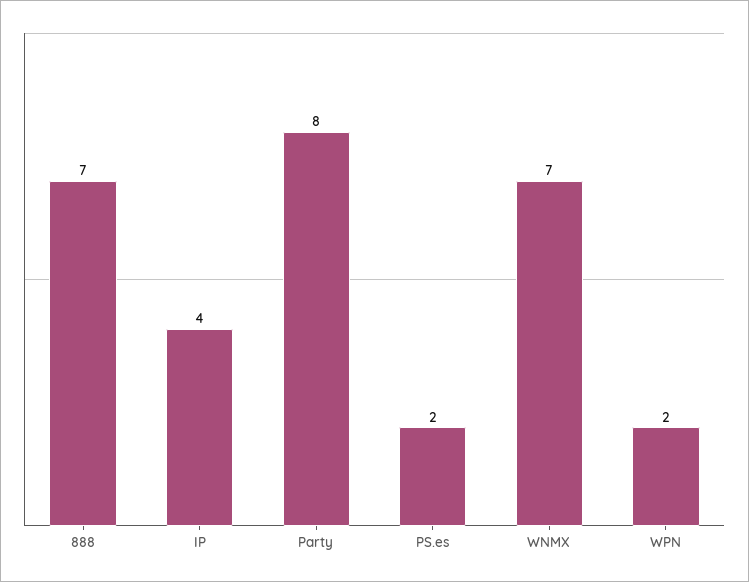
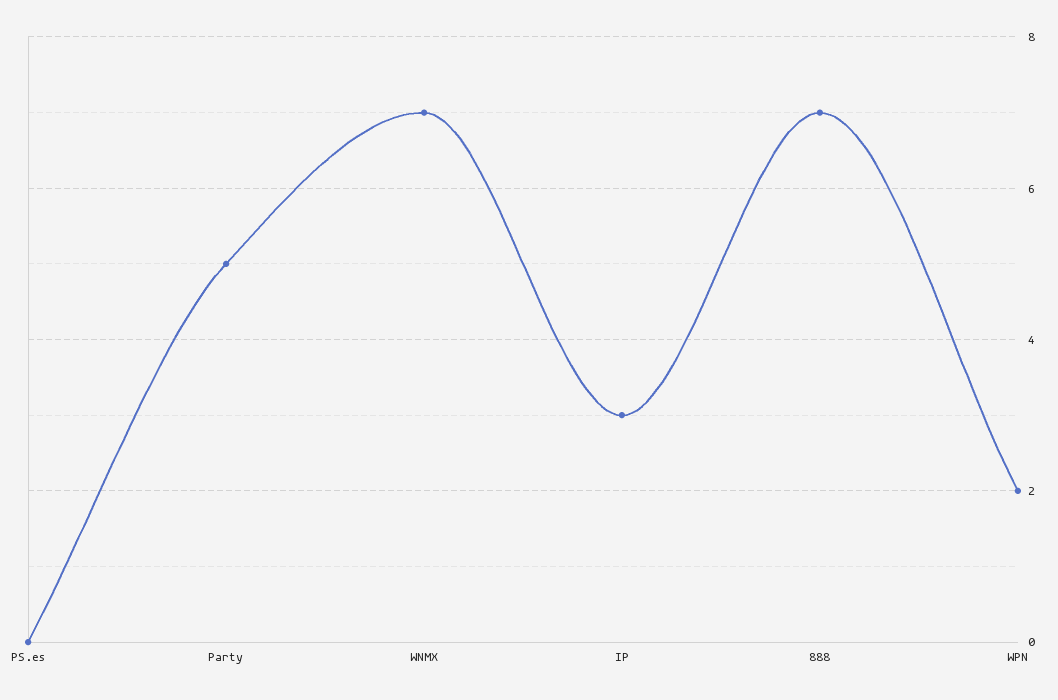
  {
    "888": 7,
-   "IP": 4,
+   "IP": 3,
-   "Party": 8,
+   "Party": 5,
-   "PS.es": 2,
+   "PS.es": 0,
    "WNMX": 7,
    "WPN": 2
  }

